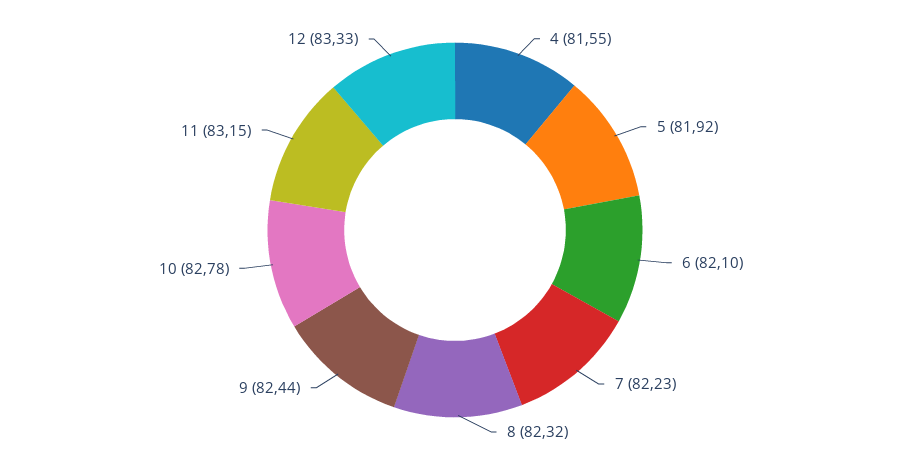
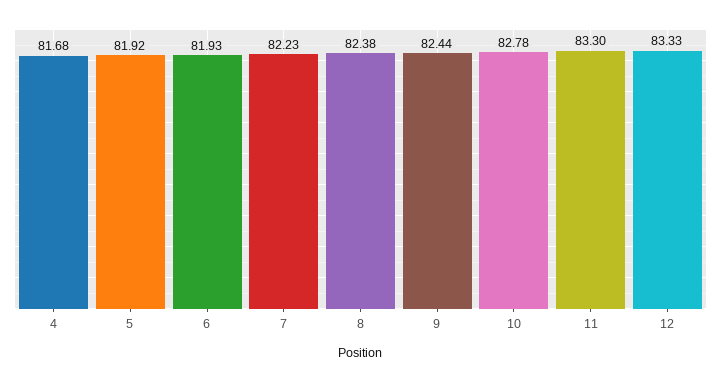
  {
-   "4": 81.55,
+   "4": 81.68,
    "5": 81.92,
-   "6": 82.1,
+   "6": 81.93,
    "7": 82.23,
-   "8": 82.32,
+   "8": 82.38,
    "9": 82.44,
    "10": 82.78,
-   "11": 83.15,
+   "11": 83.3,
    "12": 83.33
  }

